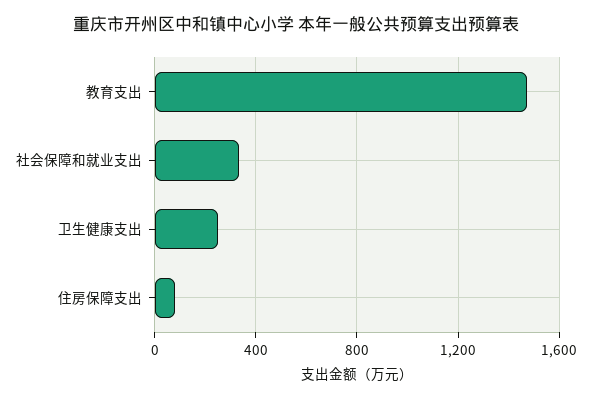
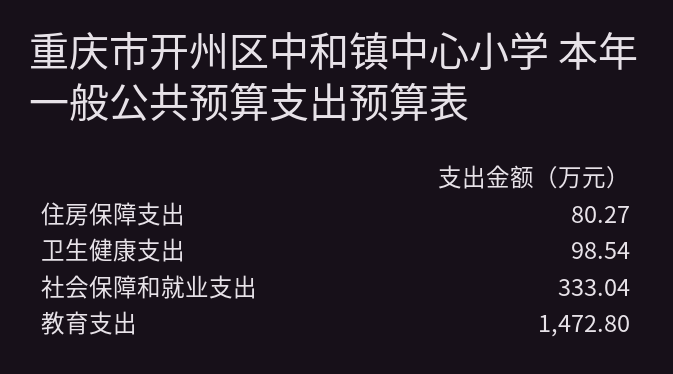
  {
    "教育支出": 1472.8,
    "社会保障和就业支出": 333.04,
-   "卫生健康支出": 250,
+   "卫生健康支出": 98.54,
    "住房保障支出": 80.27
  }

